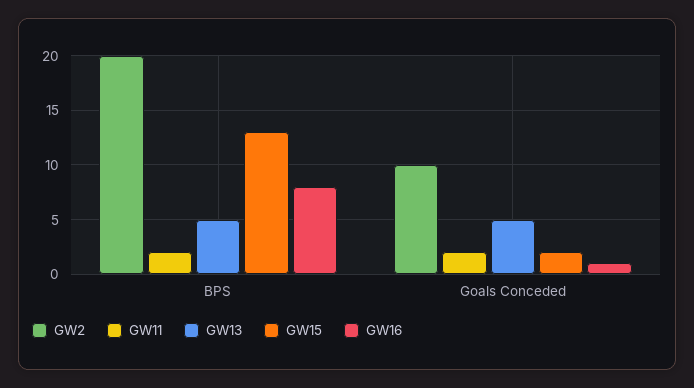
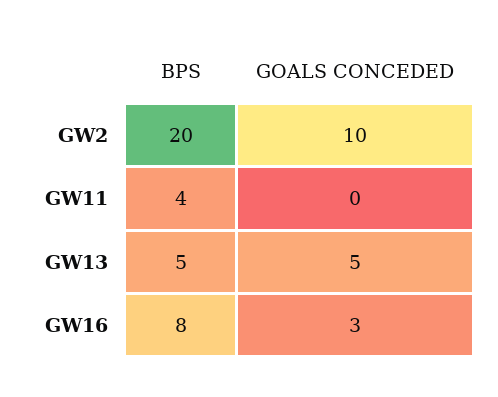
  {
    "GW2": {
      "BPS": 20,
      "Goals Conceded": 10
    },
    "GW11": {
-     "BPS": 2,
+     "BPS": 4,
-     "Goals Conceded": 2
+     "Goals Conceded": 0
    },
    "GW13": {
      "BPS": 5,
      "Goals Conceded": 5
    },
-   "GW15": {
-     "BPS": 13,
-     "Goals Conceded": 2
-   },
    "GW16": {
      "BPS": 8,
-     "Goals Conceded": 1
+     "Goals Conceded": 3
    }
  }

